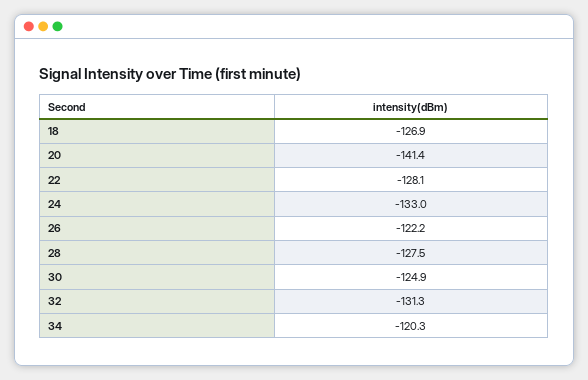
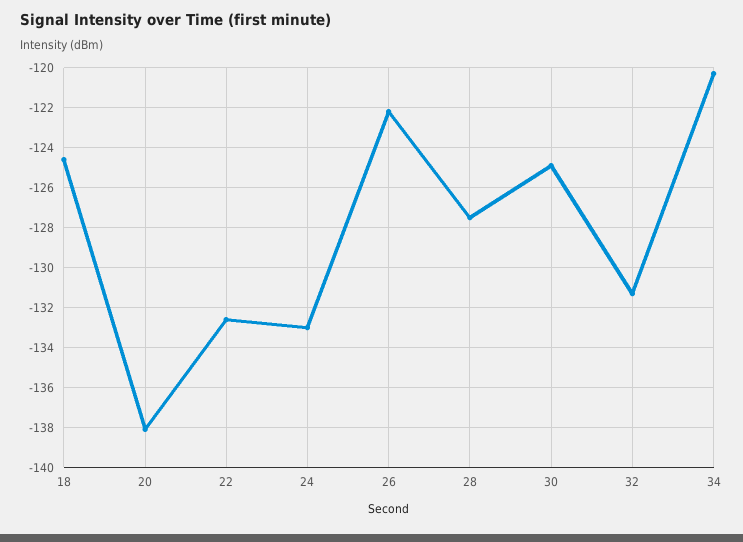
  {
-   "18": -126.9,
+   "18": -124.5,
-   "20": -141.4,
+   "20": -138,
-   "22": -128.1,
+   "22": -132.5,
    "24": -133,
    "26": -122.2,
    "28": -127.5,
    "30": -124.9,
    "32": -131.3,
    "34": -120.3
  }

